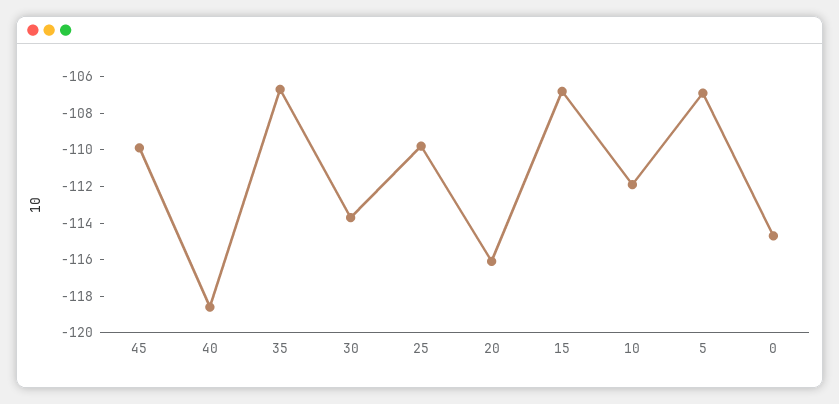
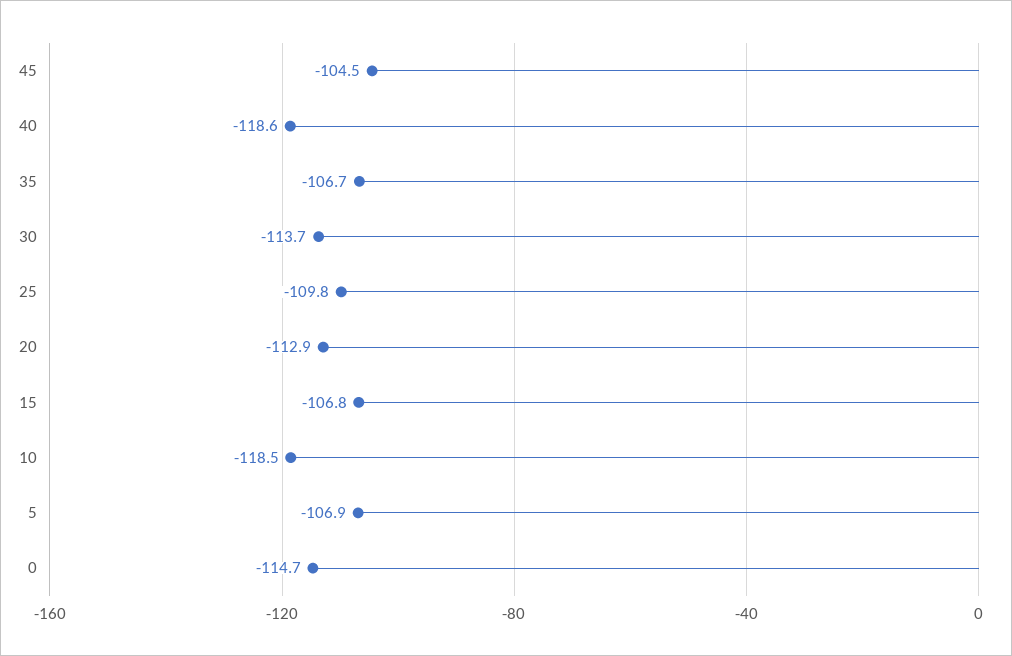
  {
-   "45": -110,
+   "45": -104.5,
    "40": -118.6,
    "35": -106.7,
    "30": -113.7,
    "25": -109.8,
-   "20": -116,
+   "20": -112.9,
    "15": -106.8,
-   "10": -112,
+   "10": -118.5,
    "5": -106.9,
    "0": -114.7
  }

